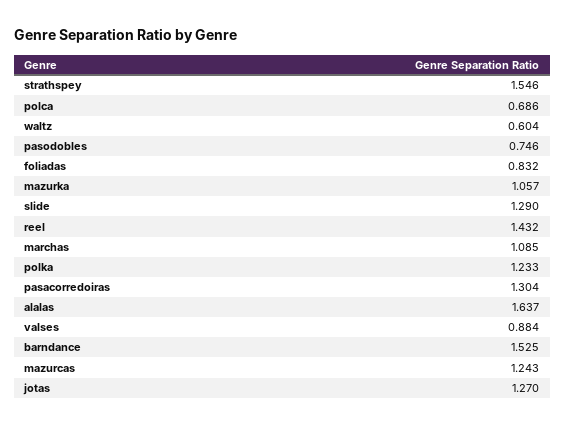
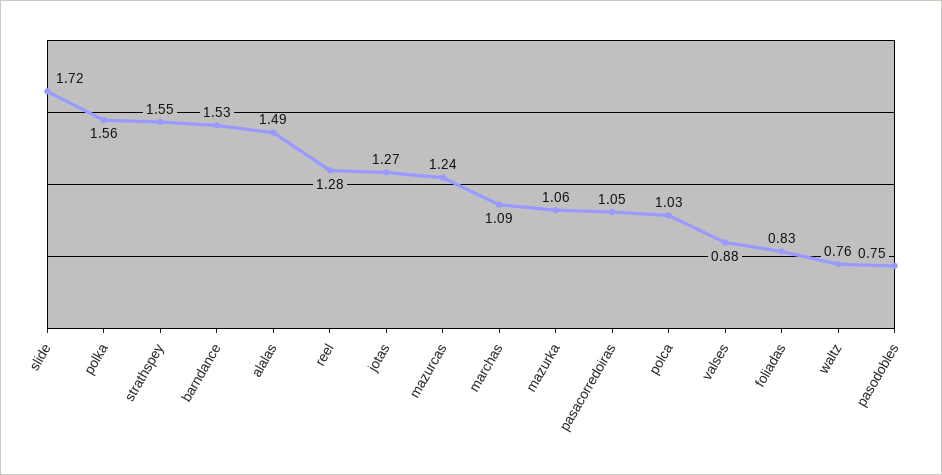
  {
    "strathspey": 1.546,
-   "polca": 0.686,
+   "polca": 1.03,
-   "waltz": 0.604,
+   "waltz": 0.76,
    "pasodobles": 0.746,
    "foliadas": 0.832,
    "mazurka": 1.057,
-   "slide": 1.29,
+   "slide": 1.72,
-   "reel": 1.432,
+   "reel": 1.28,
    "marchas": 1.085,
-   "polka": 1.233,
+   "polka": 1.56,
-   "pasacorredoiras": 1.304,
+   "pasacorredoiras": 1.05,
-   "alalas": 1.637,
+   "alalas": 1.49,
    "valses": 0.884,
    "barndance": 1.525,
    "mazurcas": 1.243,
    "jotas": 1.27
  }

